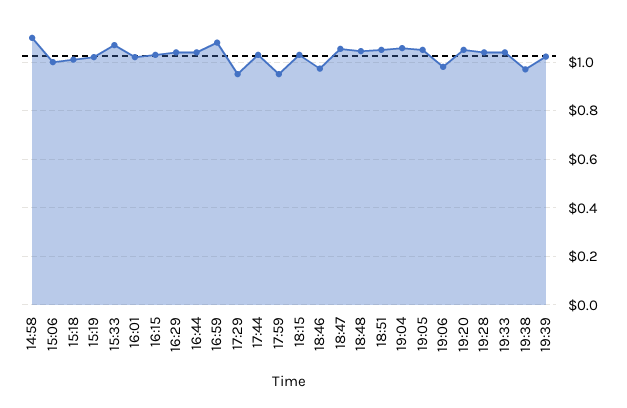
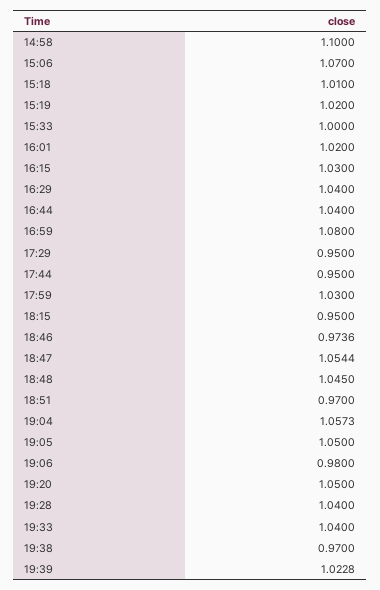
  {
    "14:58": 1.1,
-   "15:06": 1,
+   "15:06": 1.07,
    "15:18": 1.01,
    "15:19": 1.02,
-   "15:33": 1.075,
+   "15:33": 1,
    "16:01": 1.02,
    "16:15": 1.03,
    "16:29": 1.04,
    "16:44": 1.04,
    "16:59": 1.08,
    "17:29": 0.95,
-   "17:44": 1.025,
+   "17:44": 0.95,
-   "17:59": 0.95,
+   "17:59": 1.03,
-   "18:15": 1.025,
+   "18:15": 0.95,
    "18:46": 0.9736,
    "18:47": 1.0544,
    "18:48": 1.045,
-   "18:51": 1.05,
+   "18:51": 0.97,
    "19:04": 1.0573,
    "19:05": 1.05,
    "19:06": 0.98,
    "19:20": 1.05,
    "19:28": 1.04,
    "19:33": 1.04,
    "19:38": 0.97,
    "19:39": 1.0228
  }

